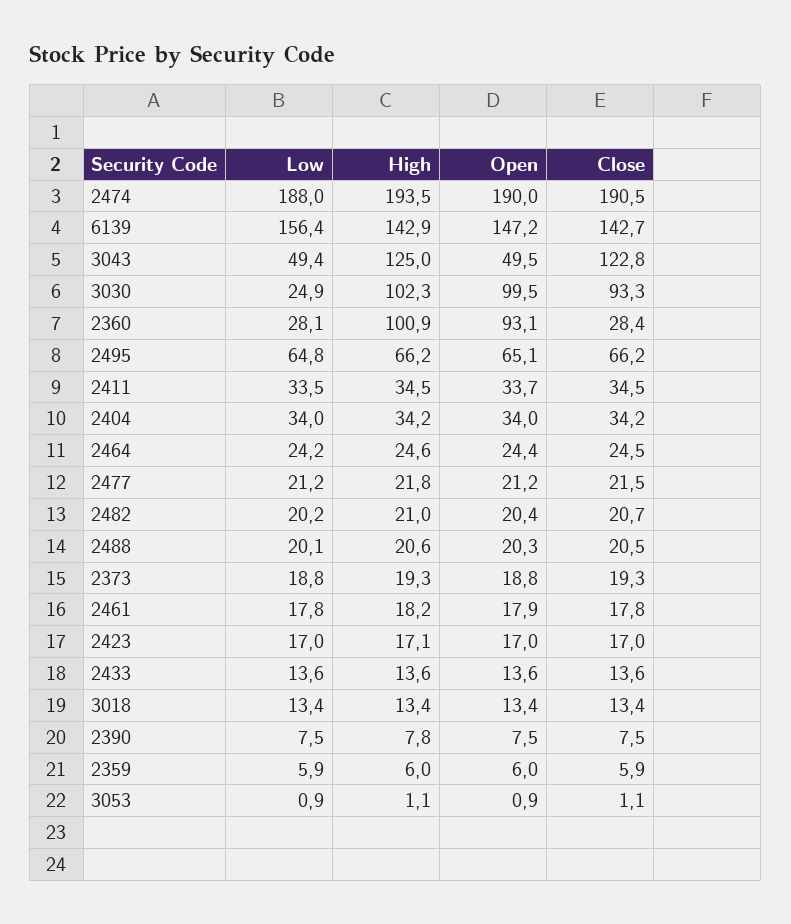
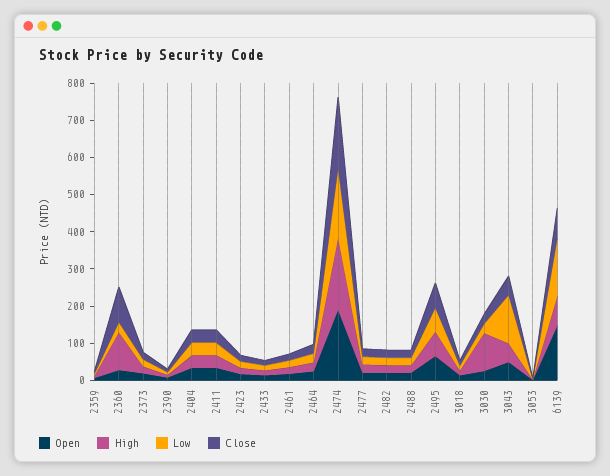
  {
    "Low": {
      "2474": 188,
      "6139": 156.4,
-     "3043": 49.4,
+     "3043": 125,
      "3030": 24.9,
      "2360": 28.1,
      "2495": 64.8,
      "2411": 33.5,
      "2404": 34,
      "2464": 24.2,
      "2477": 21.2,
      "2482": 20.2,
      "2488": 20.1,
      "2373": 18.8,
      "2461": 17.8,
      "2423": 17,
      "2433": 13.6,
      "3018": 13.4,
      "2390": 7.5,
      "2359": 5.9,
      "3053": 0.9
    },
    "High": {
      "2474": 193.5,
-     "6139": 142.9,
+     "6139": 75,
-     "3043": 125,
+     "3043": 50,
      "3030": 102.3,
      "2360": 100.9,
      "2495": 66.2,
      "2411": 34.5,
      "2404": 34.2,
      "2464": 24.6,
      "2477": 21.8,
      "2482": 21,
      "2488": 20.6,
      "2373": 19.3,
      "2461": 18.2,
      "2423": 17.1,
      "2433": 13.6,
      "3018": 13.4,
      "2390": 7.8,
      "2359": 6,
      "3053": 1.1
    },
    "Open": {
      "2474": 190,
      "6139": 147.2,
      "3043": 49.5,
-     "3030": 99.5,
+     "3030": 25,
-     "2360": 93.1,
+     "2360": 25,
      "2495": 65.1,
      "2411": 33.7,
      "2404": 34,
      "2464": 24.4,
      "2477": 21.2,
      "2482": 20.4,
      "2488": 20.3,
      "2373": 18.8,
      "2461": 17.9,
      "2423": 17,
      "2433": 13.6,
      "3018": 13.4,
      "2390": 7.5,
      "2359": 6,
      "3053": 0.9
    },
    "Close": {
      "2474": 190.5,
-     "6139": 142.7,
+     "6139": 75,
-     "3043": 122.8,
+     "3043": 50,
-     "3030": 93.3,
+     "3030": 25,
-     "2360": 28.4,
+     "2360": 100,
      "2495": 66.2,
      "2411": 34.5,
      "2404": 34.2,
      "2464": 24.5,
      "2477": 21.5,
      "2482": 20.7,
      "2488": 20.5,
      "2373": 19.3,
      "2461": 17.8,
      "2423": 17,
      "2433": 13.6,
      "3018": 13.4,
      "2390": 7.5,
      "2359": 5.9,
      "3053": 1.1
    }
  }

